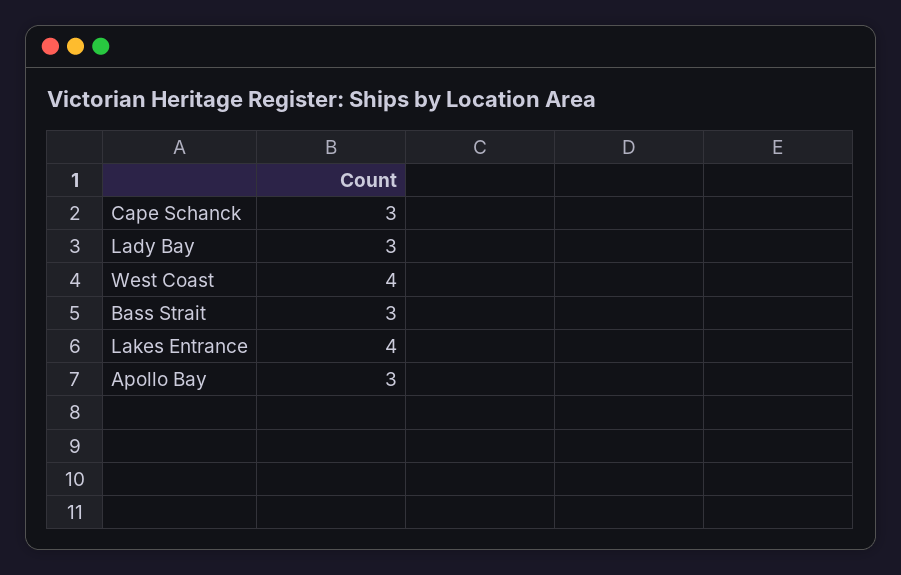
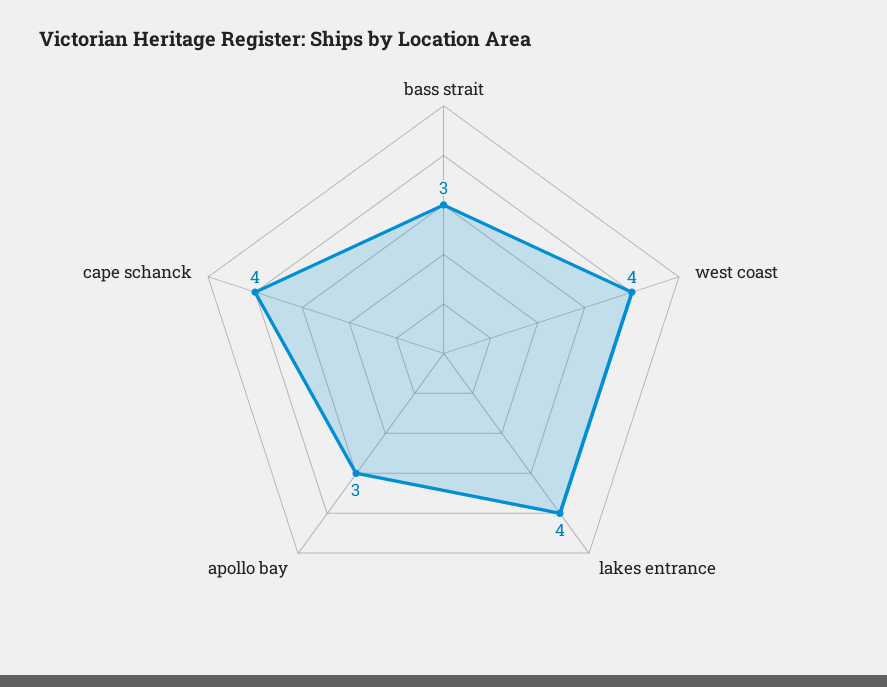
  {
-   "Cape Schanck": 3,
+   "Cape Schanck": 4,
-   "Lady Bay": 3,
    "West Coast": 4,
    "Bass Strait": 3,
    "Lakes Entrance": 4,
    "Apollo Bay": 3
  }

